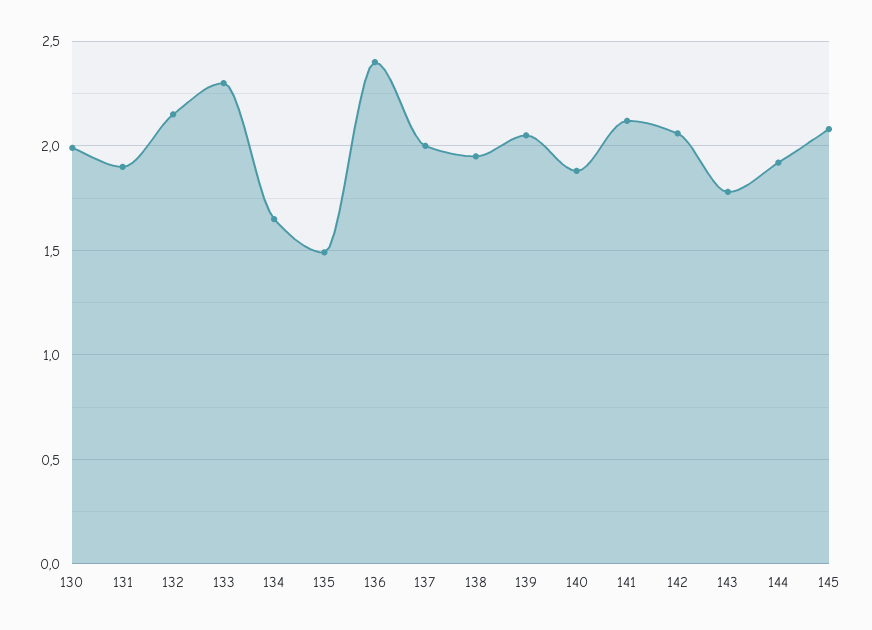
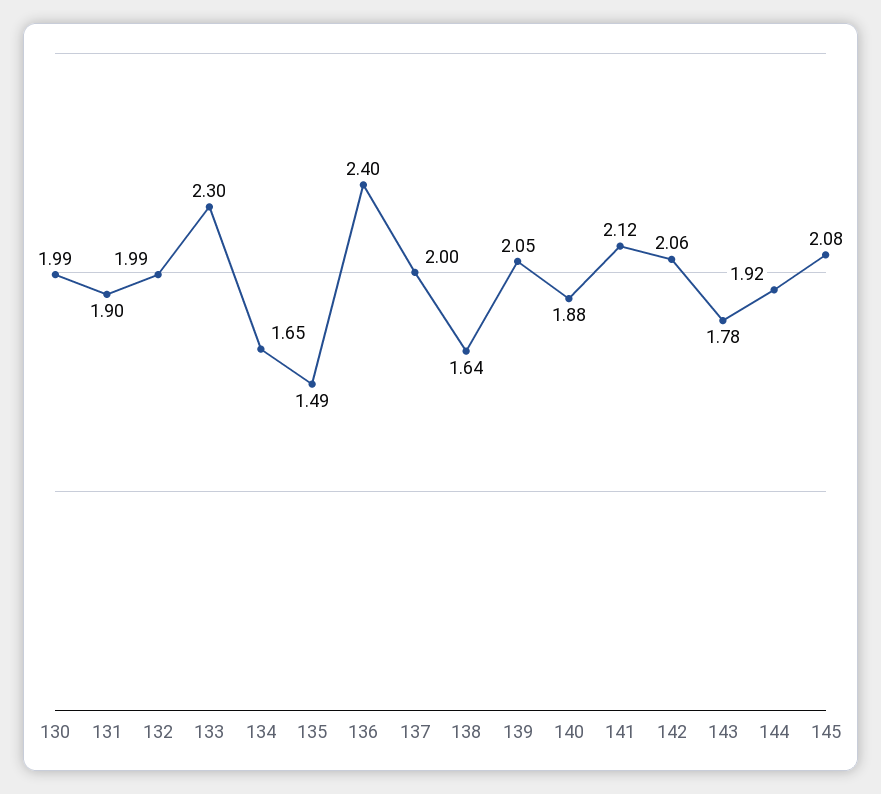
  {
    "130": 1.99,
    "131": 1.9,
-   "132": 2.15,
+   "132": 1.99,
    "133": 2.3,
    "134": 1.65,
    "135": 1.49,
    "136": 2.4,
    "137": 2,
-   "138": 1.95,
+   "138": 1.64,
    "139": 2.05,
    "140": 1.88,
    "141": 2.12,
    "142": 2.06,
    "143": 1.78,
    "144": 1.92,
    "145": 2.08
  }

